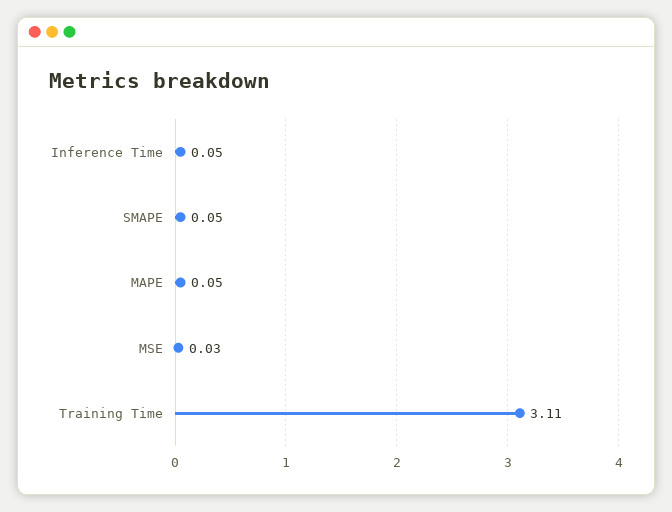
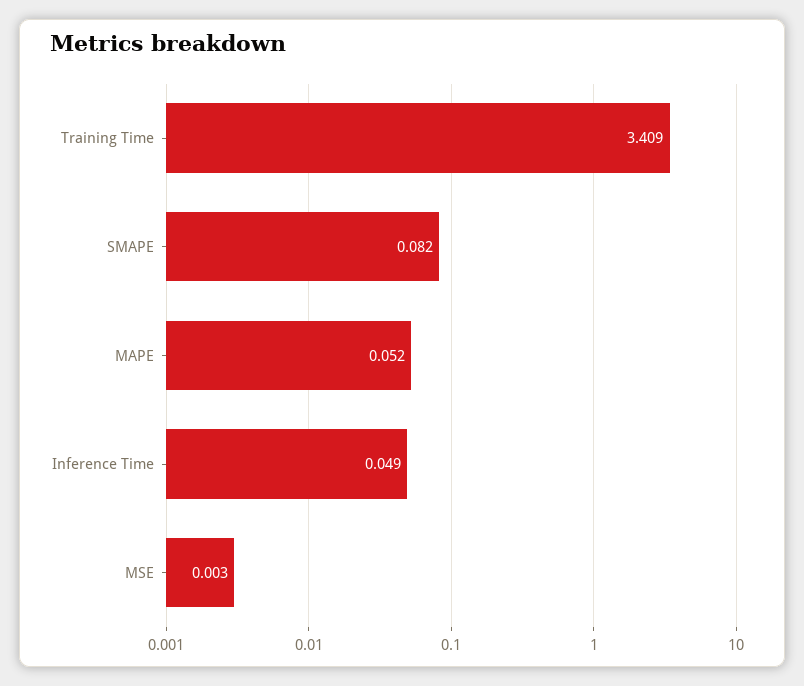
  {
    "Inference Time": 0.049,
-   "SMAPE": 0.05,
+   "SMAPE": 0.082,
    "MAPE": 0.052,
-   "MSE": 0.03,
+   "MSE": 0.003,
-   "Training Time": 3.11
+   "Training Time": 3.409
  }

